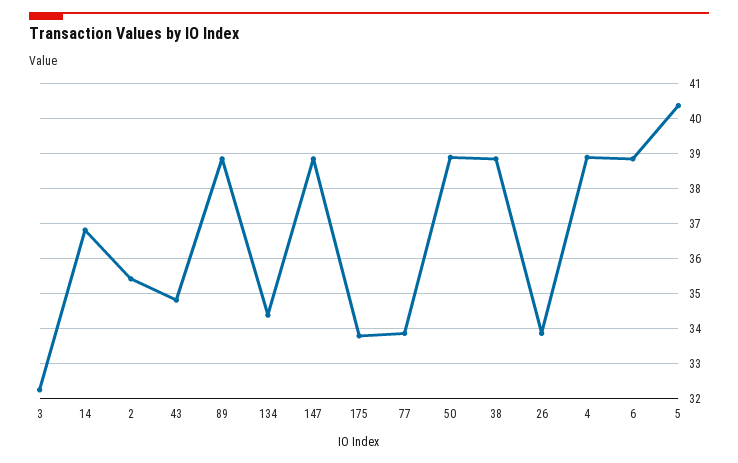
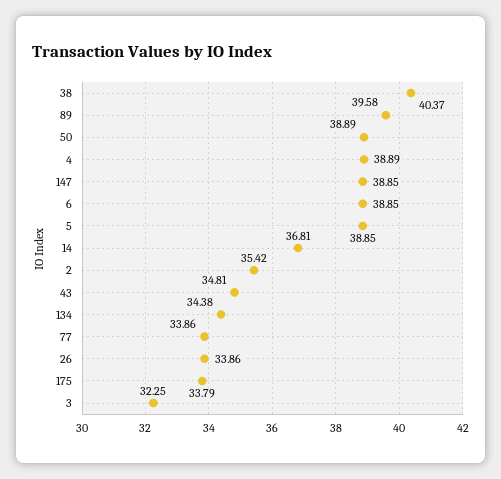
  {
    "3": 32.25,
    "14": 36.81,
    "2": 35.42,
    "43": 34.81,
-   "89": 38.8,
+   "89": 39.58,
    "134": 34.38,
    "147": 38.85,
    "175": 33.79,
    "77": 33.86,
    "50": 38.89,
-   "38": 38.8,
+   "38": 40.37,
    "26": 33.86,
    "4": 38.89,
    "6": 38.85,
-   "5": 40.4
+   "5": 38.85
  }

